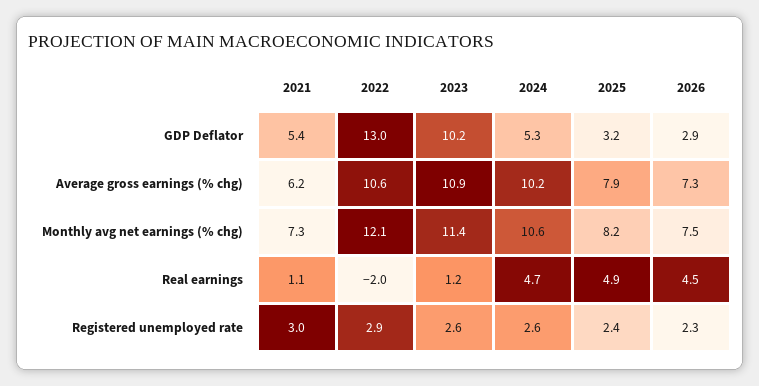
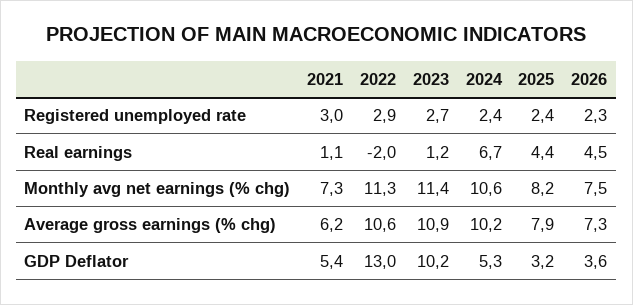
  {
    "2021": {
      "GDP Deflator": 5.4,
      "Average gross earnings (% chg)": 6.2,
      "Monthly avg net earnings (% chg)": 7.3,
      "Real earnings": 1.1,
      "Registered unemployed rate": 3
    },
    "2022": {
      "GDP Deflator": 13,
      "Average gross earnings (% chg)": 10.6,
-     "Monthly avg net earnings (% chg)": 12.1,
+     "Monthly avg net earnings (% chg)": 11.3,
      "Real earnings": -2,
      "Registered unemployed rate": 2.9
    },
    "2023": {
      "GDP Deflator": 10.2,
      "Average gross earnings (% chg)": 10.9,
      "Monthly avg net earnings (% chg)": 11.4,
      "Real earnings": 1.2,
-     "Registered unemployed rate": 2.6
+     "Registered unemployed rate": 2.7
    },
    "2024": {
      "GDP Deflator": 5.3,
      "Average gross earnings (% chg)": 10.2,
      "Monthly avg net earnings (% chg)": 10.6,
-     "Real earnings": 4.7,
+     "Real earnings": 6.7,
-     "Registered unemployed rate": 2.6
+     "Registered unemployed rate": 2.4
    },
    "2025": {
      "GDP Deflator": 3.2,
      "Average gross earnings (% chg)": 7.9,
      "Monthly avg net earnings (% chg)": 8.2,
-     "Real earnings": 4.9,
+     "Real earnings": 4.4,
      "Registered unemployed rate": 2.4
    },
    "2026": {
-     "GDP Deflator": 2.9,
+     "GDP Deflator": 3.6,
      "Average gross earnings (% chg)": 7.3,
      "Monthly avg net earnings (% chg)": 7.5,
      "Real earnings": 4.5,
      "Registered unemployed rate": 2.3
    }
  }

